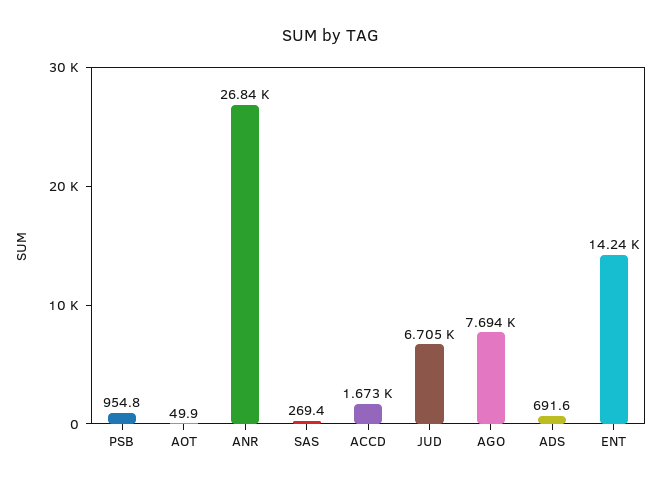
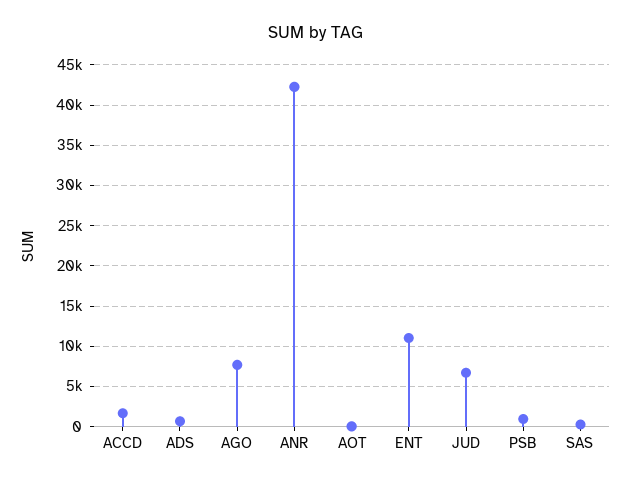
  {
    "PSB": 954.8,
    "AOT": 49.9,
-   "ANR": 26840,
+   "ANR": 42000,
    "SAS": 269.4,
    "ACCD": 1673,
    "JUD": 6705,
    "AGO": 7694,
    "ADS": 691.6,
-   "ENT": 14240
+   "ENT": 11000
  }

